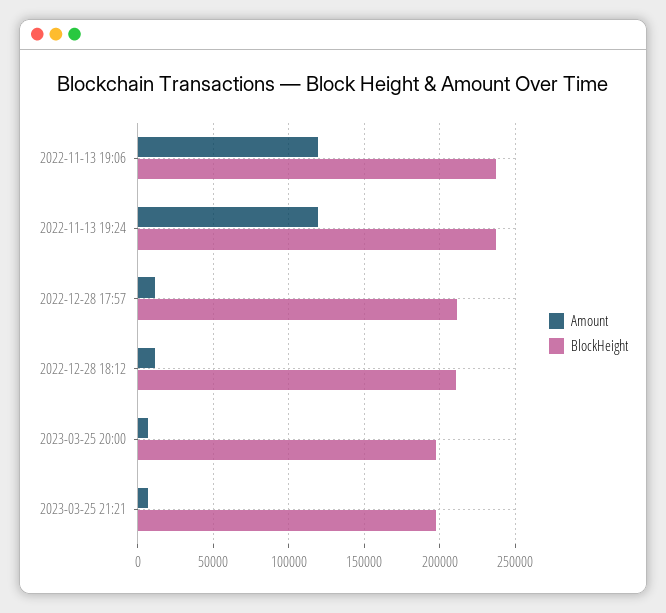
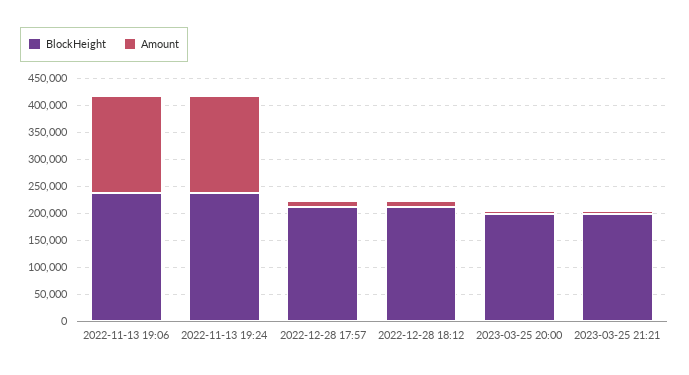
  {
    "Amount": {
-     "2022-11-13 19:06": 120000,
+     "2022-11-13 19:06": 175000,
-     "2022-11-13 19:24": 120000,
+     "2022-11-13 19:24": 175000,
      "2022-12-28 17:57": 10000,
      "2022-12-28 18:12": 10000,
      "2023-03-25 20:00": 5000,
      "2023-03-25 21:21": 5000
    },
    "BlockHeight": {
      "2022-11-13 19:06": 235000,
      "2022-11-13 19:24": 235000,
      "2022-12-28 17:57": 210000,
      "2022-12-28 18:12": 210000,
      "2023-03-25 20:00": 195000,
      "2023-03-25 21:21": 195000
    }
  }

